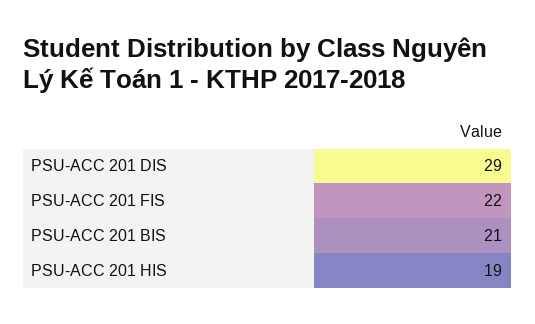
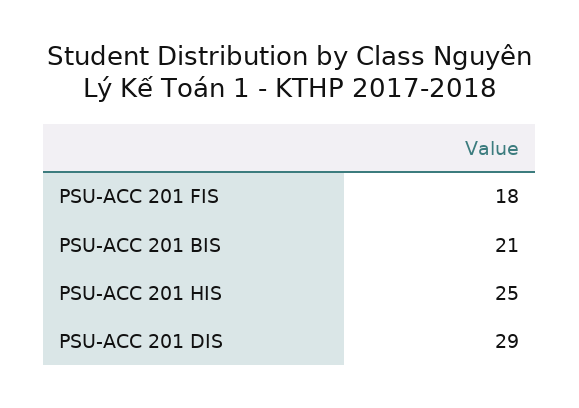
  {
    "PSU-ACC 201 DIS": 29,
-   "PSU-ACC 201 FIS": 22,
+   "PSU-ACC 201 FIS": 18,
    "PSU-ACC 201 BIS": 21,
-   "PSU-ACC 201 HIS": 19
+   "PSU-ACC 201 HIS": 25
  }

